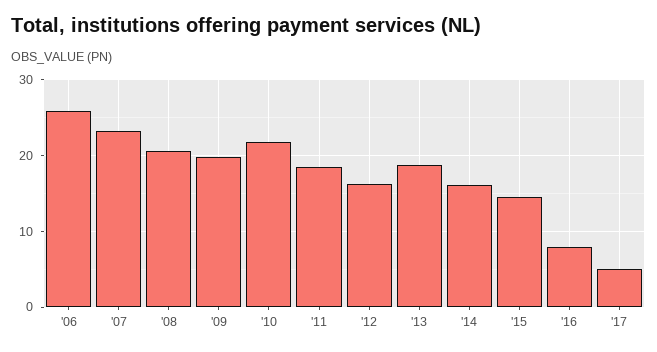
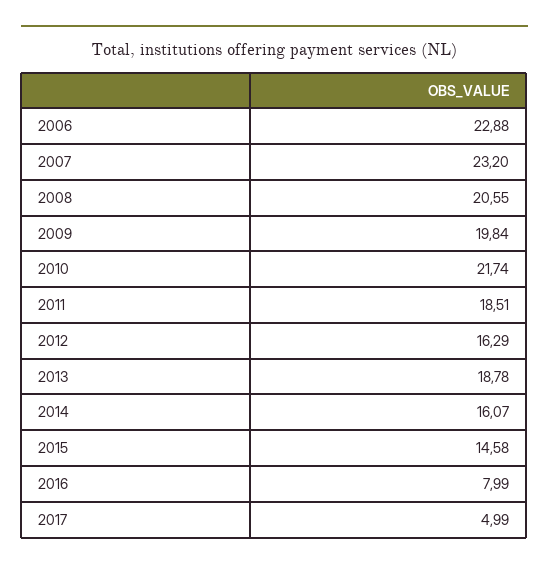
  {
-   "'06": 26,
+   "'06": 22.88,
    "'07": 23.2,
    "'08": 20.55,
    "'09": 19.84,
    "'10": 21.74,
    "'11": 18.51,
    "'12": 16.29,
    "'13": 18.78,
    "'14": 16.07,
    "'15": 14.58,
    "'16": 7.99,
    "'17": 4.99
  }

